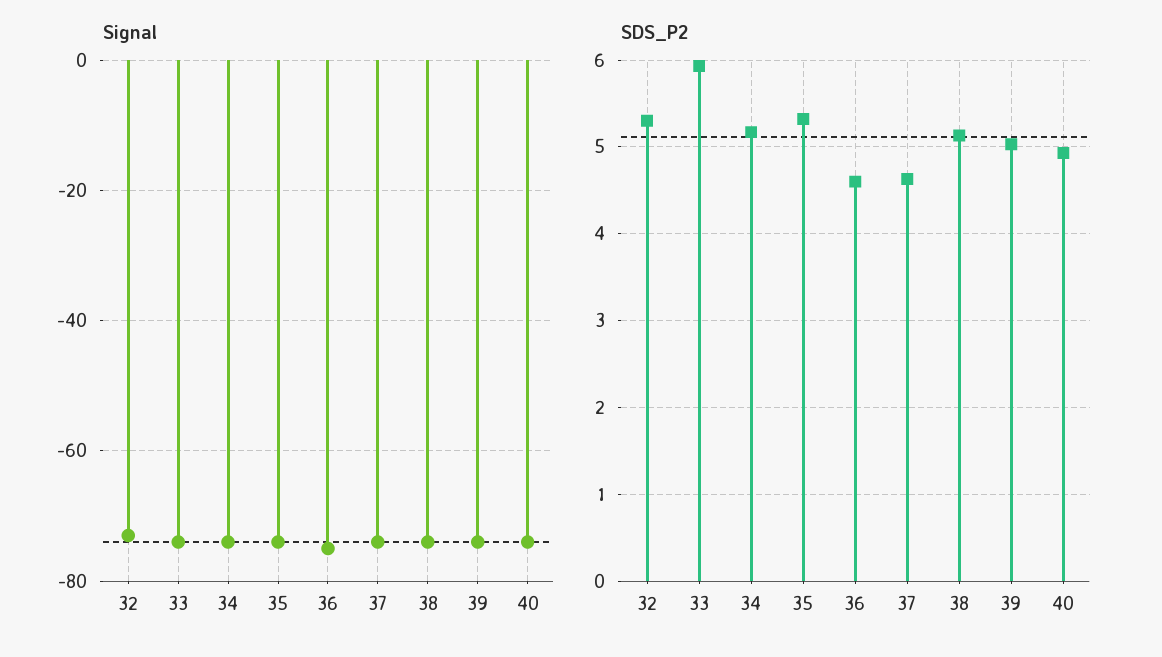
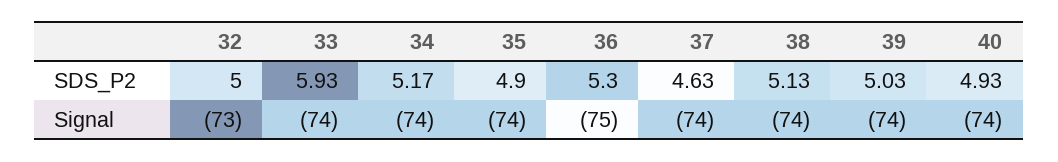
  {
    "Signal": {
      "32": -73,
      "33": -74,
      "34": -74,
      "35": -74,
      "36": -75,
      "37": -74,
      "38": -74,
      "39": -74,
      "40": -74
    },
    "SDS_P2": {
-     "32": 5.3,
+     "32": 5,
      "33": 5.93,
      "34": 5.17,
-     "35": 5.3,
+     "35": 4.9,
-     "36": 4.6,
+     "36": 5.3,
      "37": 4.63,
      "38": 5.13,
      "39": 5.03,
      "40": 4.93
    }
  }

